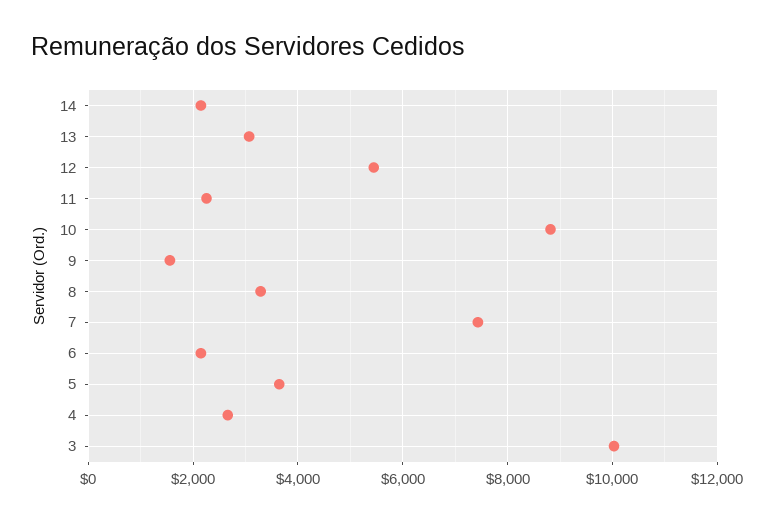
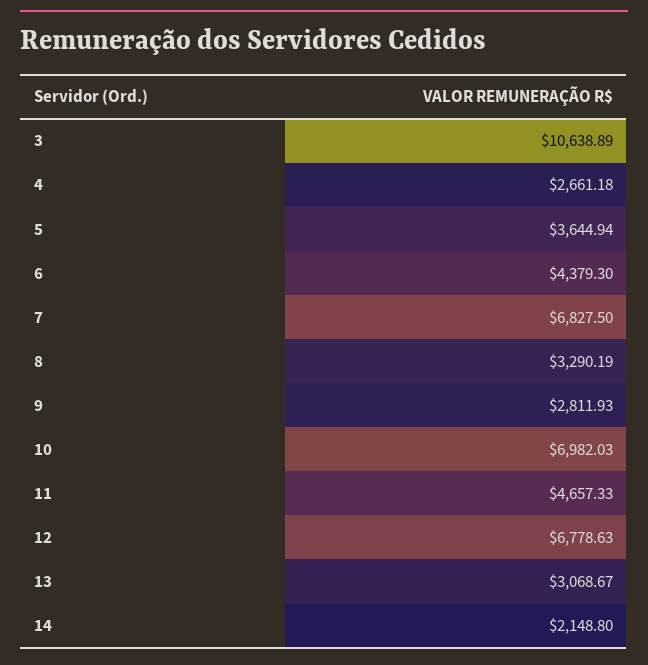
  {
    "14": 2148.8,
    "13": 3068.67,
-   "12": 5400,
+   "12": 6778.63,
-   "11": 2200,
+   "11": 4657.33,
-   "10": 8800,
+   "10": 6982.03,
-   "9": 1600,
+   "9": 2811.93,
    "8": 3290.19,
-   "7": 7400,
+   "7": 6827.5,
-   "6": 2200,
+   "6": 4379.3,
    "5": 3644.94,
    "4": 2661.18,
-   "3": 10000
+   "3": 10638.89
  }

